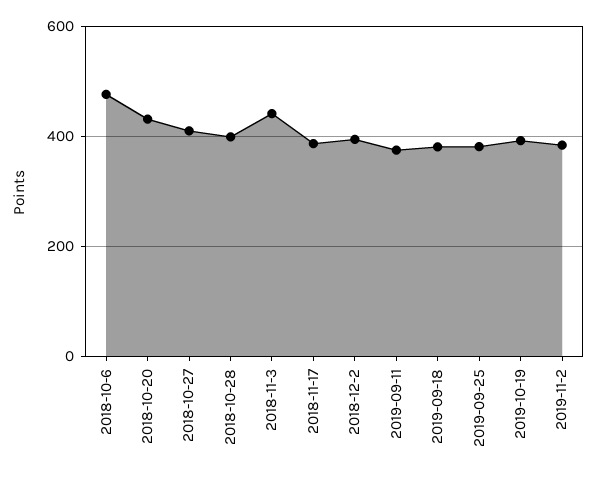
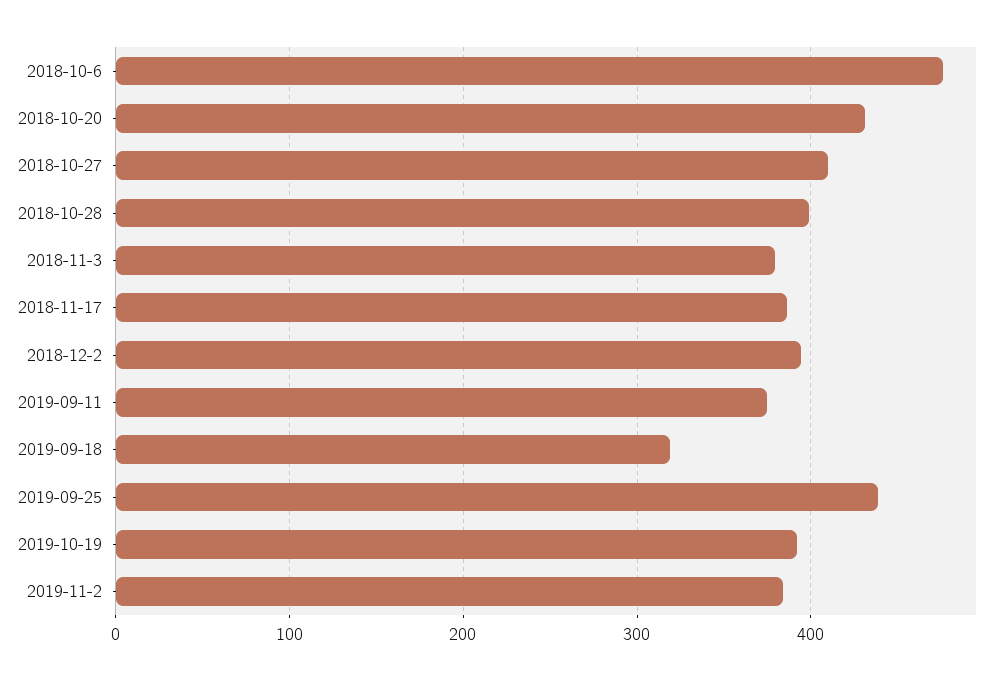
  {
    "2018-10-6": 480,
    "2018-10-20": 430,
    "2018-10-27": 410,
    "2018-10-28": 400,
-   "2018-11-3": 440,
+   "2018-11-3": 380,
    "2018-11-17": 390,
    "2018-12-2": 390,
    "2019-09-11": 370,
-   "2019-09-18": 380,
+   "2019-09-18": 320,
-   "2019-09-25": 380,
+   "2019-09-25": 440,
    "2019-10-19": 390,
    "2019-11-2": 380
  }

